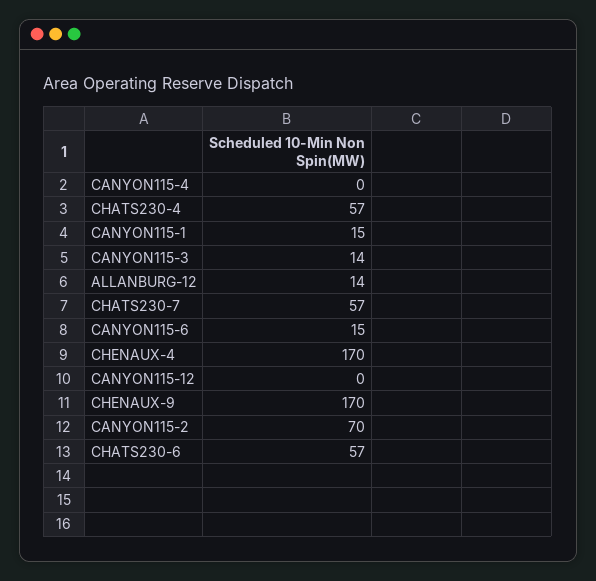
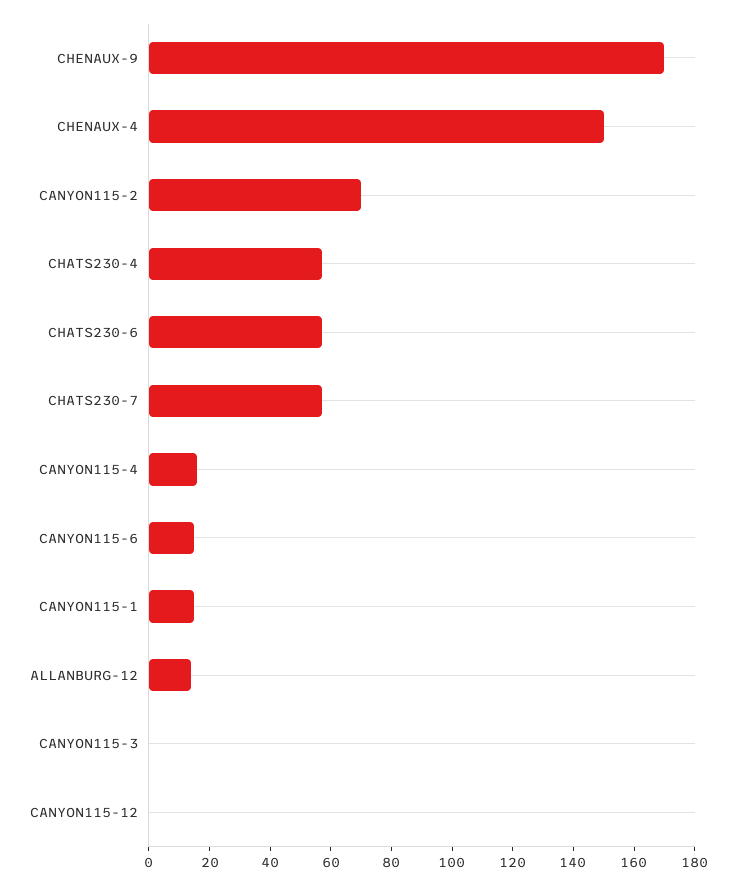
  {
-   "CANYON115-4": 0,
+   "CANYON115-4": 15,
    "CHATS230-4": 57,
    "CANYON115-1": 15,
-   "CANYON115-3": 14,
+   "CANYON115-3": 0,
    "ALLANBURG-12": 14,
    "CHATS230-7": 57,
    "CANYON115-6": 15,
-   "CHENAUX-4": 170,
+   "CHENAUX-4": 150,
    "CANYON115-12": 0,
    "CHENAUX-9": 170,
    "CANYON115-2": 70,
    "CHATS230-6": 57
  }

